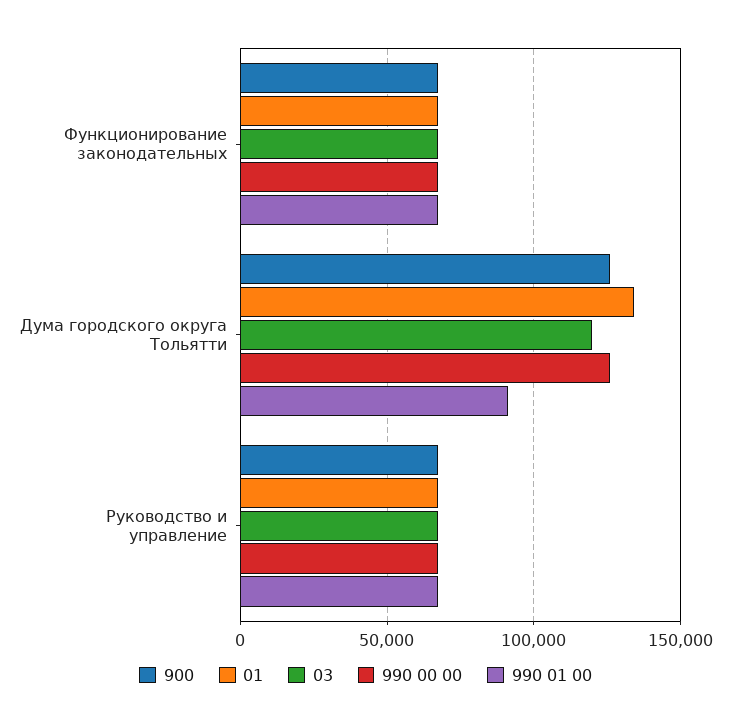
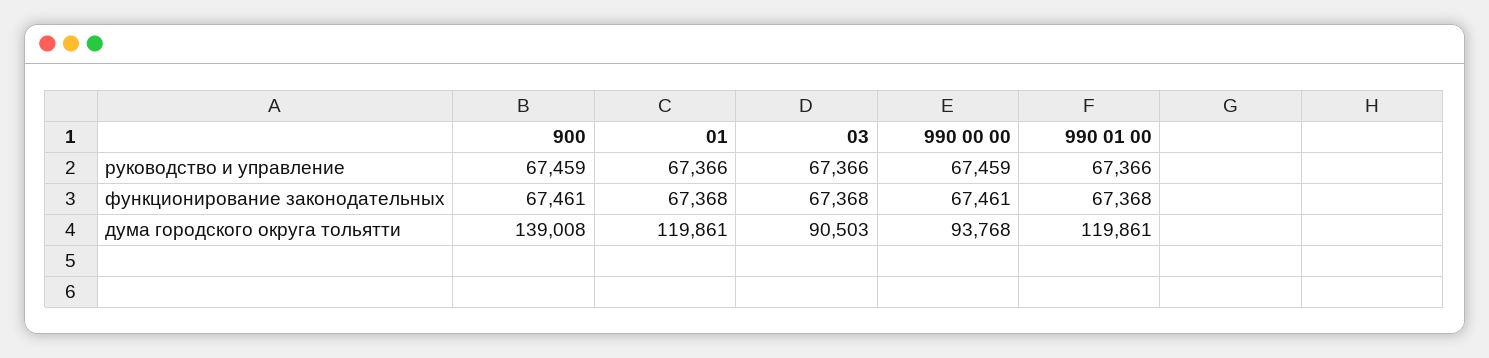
  {
    "900": {
      "Функционирование законодательных": 67461,
-     "Дума городского округа Тольятти": 125000,
+     "Дума городского округа Тольятти": 139008,
      "Руководство и управление": 67459
    },
    "01": {
      "Функционирование законодательных": 67368,
-     "Дума городского округа Тольятти": 135000,
+     "Дума городского округа Тольятти": 119861,
      "Руководство и управление": 67366
    },
    "03": {
      "Функционирование законодательных": 67368,
-     "Дума городского округа Тольятти": 120000,
+     "Дума городского округа Тольятти": 90503,
      "Руководство и управление": 67366
    },
    "990 00 00": {
      "Функционирование законодательных": 67461,
-     "Дума городского округа Тольятти": 125000,
+     "Дума городского округа Тольятти": 93768,
      "Руководство и управление": 67459
    },
    "990 01 00": {
      "Функционирование законодательных": 67368,
-     "Дума городского округа Тольятти": 90000,
+     "Дума городского округа Тольятти": 119861,
      "Руководство и управление": 67366
    }
  }

